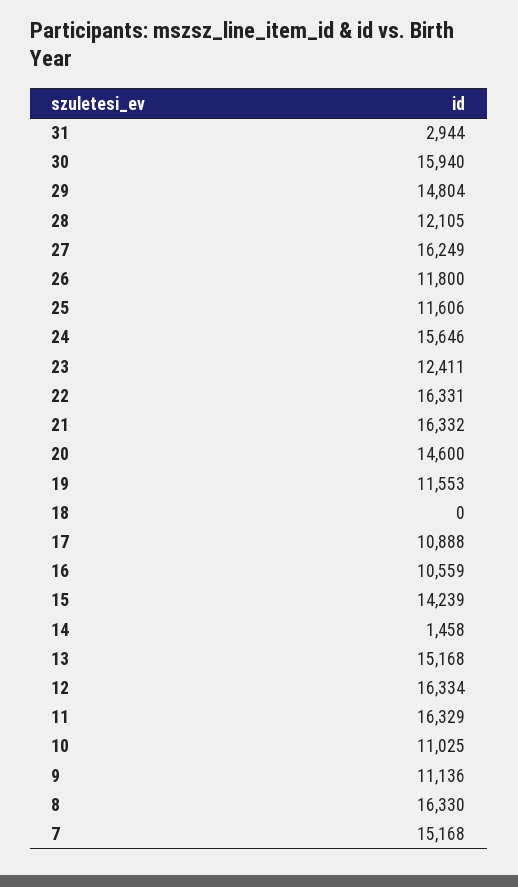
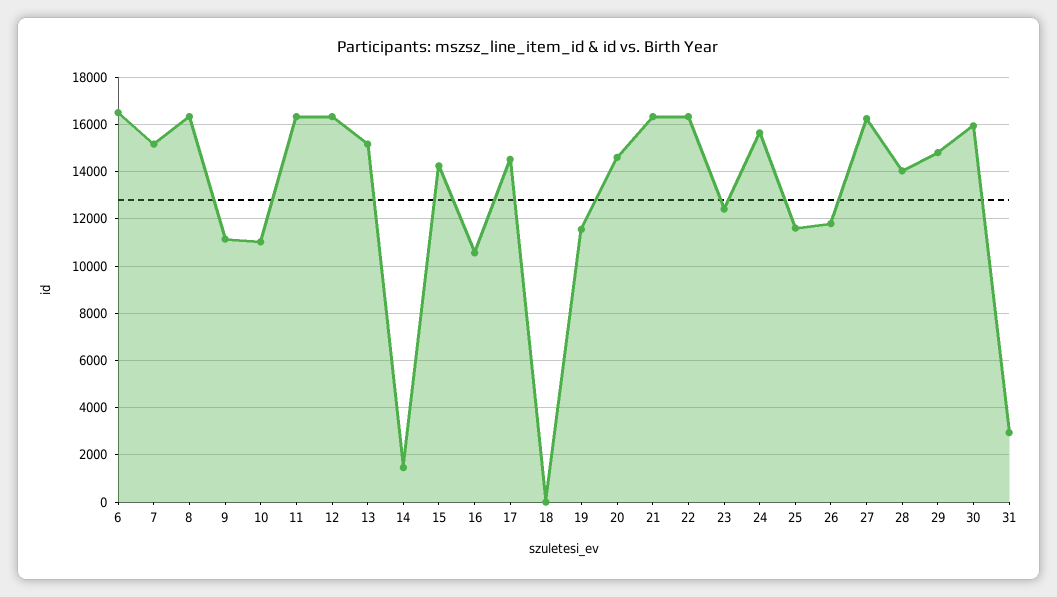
  {
    "31": 2944,
    "30": 15940,
    "29": 14804,
-   "28": 12105,
+   "28": 14000,
    "27": 16249,
    "26": 11800,
    "25": 11606,
    "24": 15646,
    "23": 12411,
    "22": 16331,
    "21": 16332,
    "20": 14600,
    "19": 11553,
    "18": 0,
-   "17": 10888,
+   "17": 14500,
    "16": 10559,
    "15": 14239,
    "14": 1458,
    "13": 15168,
    "12": 16334,
    "11": 16329,
    "10": 11025,
    "9": 11136,
    "8": 16330,
-   "7": 15168
+   "7": 15168,
+   "6": 16500
  }

